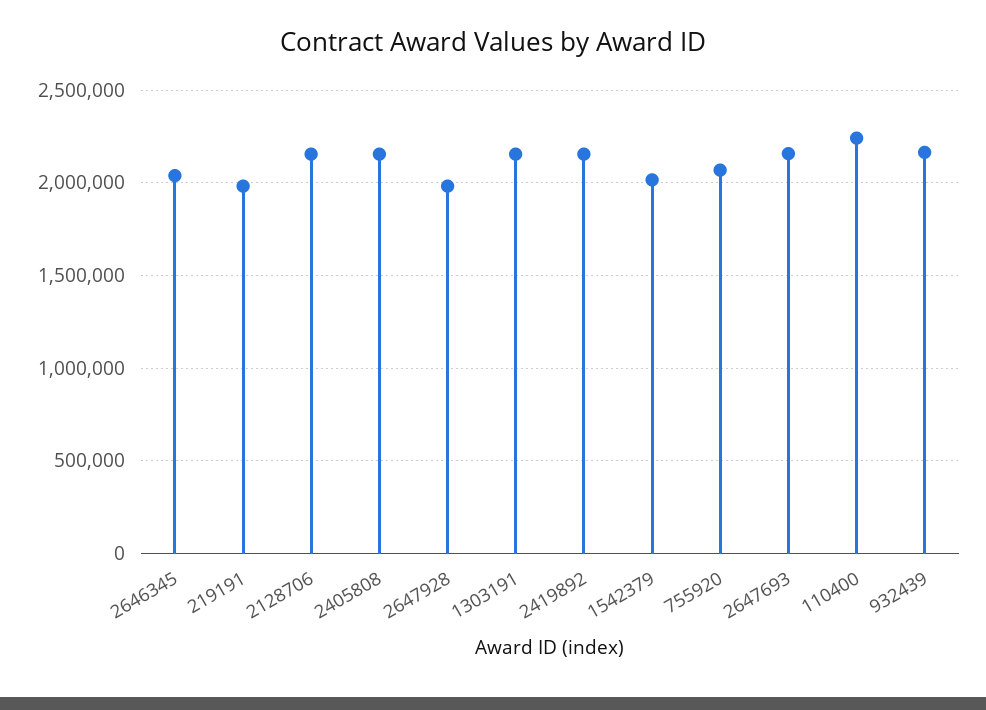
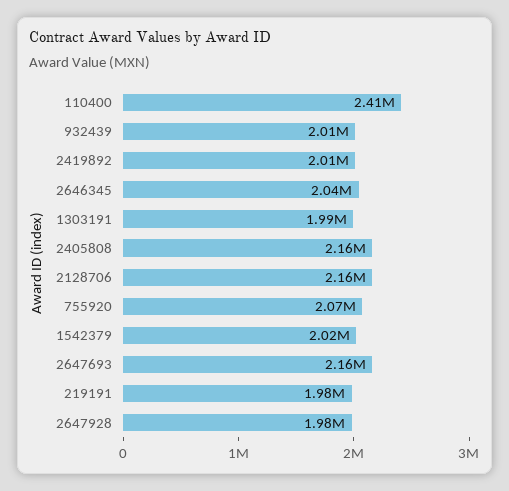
  {
    "2646345": 2040000,
    "219191": 1980000,
    "2128706": 2160000,
    "2405808": 2160000,
    "2647928": 1980000,
-   "1303191": 2150000,
+   "1303191": 1990000,
-   "2419892": 2150000,
+   "2419892": 2010000,
    "1542379": 2020000,
    "755920": 2070000,
    "2647693": 2160000,
-   "110400": 2250000,
+   "110400": 2410000,
-   "932439": 2150000
+   "932439": 2010000
  }

